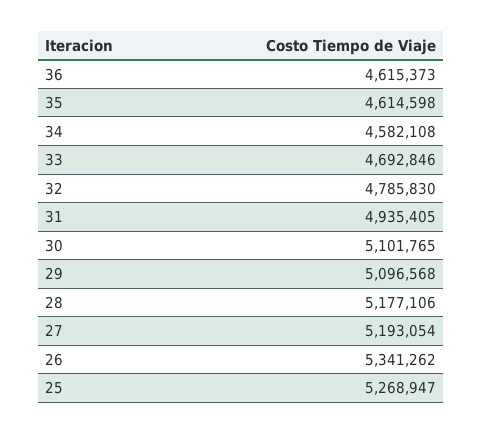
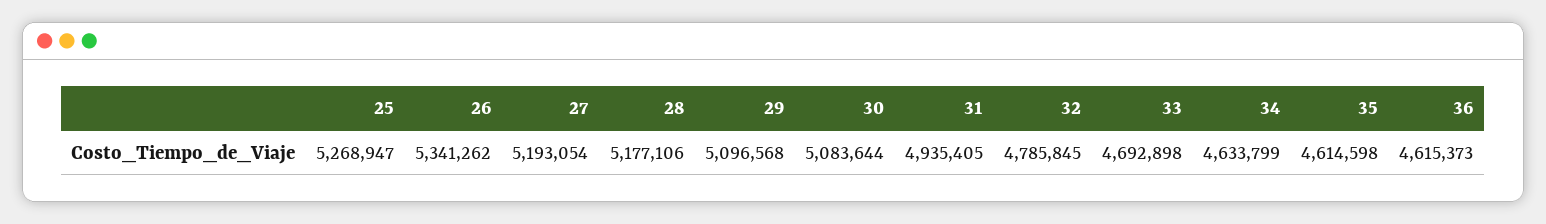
  {
    "36": 4615373,
    "35": 4614598,
-   "34": 4582108,
+   "34": 4633799,
-   "33": 4692846,
+   "33": 4692898,
-   "32": 4785830,
+   "32": 4785845,
    "31": 4935405,
-   "30": 5101765,
+   "30": 5083644,
    "29": 5096568,
    "28": 5177106,
    "27": 5193054,
    "26": 5341262,
    "25": 5268947
  }

